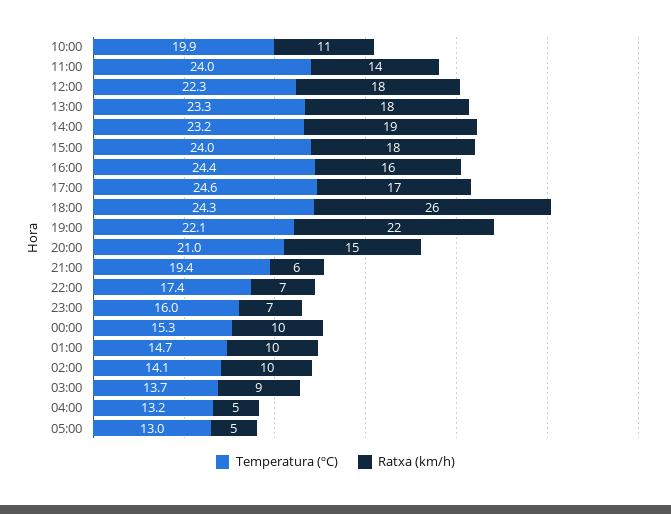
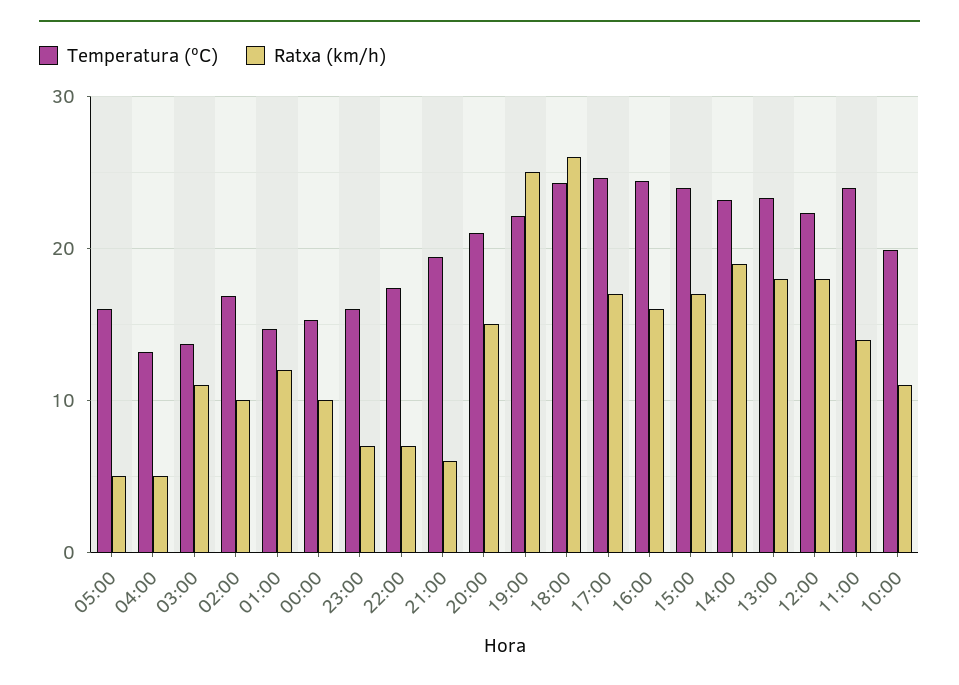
  {
    "Temperatura (ºC)": {
      "10:00": 19.9,
      "11:00": 24,
      "12:00": 22.3,
      "13:00": 23.3,
      "14:00": 23.2,
      "15:00": 24,
      "16:00": 24.4,
      "17:00": 24.6,
      "18:00": 24.3,
      "19:00": 22.1,
      "20:00": 21,
      "21:00": 19.4,
      "22:00": 17.4,
      "23:00": 16,
      "00:00": 15.3,
      "01:00": 14.7,
-     "02:00": 14.1,
+     "02:00": 17,
      "03:00": 13.7,
      "04:00": 13.2,
-     "05:00": 13
+     "05:00": 16
    },
    "Ratxa (km/h)": {
      "10:00": 11,
      "11:00": 14,
      "12:00": 18,
      "13:00": 18,
      "14:00": 19,
-     "15:00": 18,
+     "15:00": 17,
      "16:00": 16,
      "17:00": 17,
      "18:00": 26,
-     "19:00": 22,
+     "19:00": 25,
      "20:00": 15,
      "21:00": 6,
      "22:00": 7,
      "23:00": 7,
      "00:00": 10,
-     "01:00": 10,
+     "01:00": 12,
      "02:00": 10,
-     "03:00": 9,
+     "03:00": 11,
      "04:00": 5,
      "05:00": 5
    }
  }

